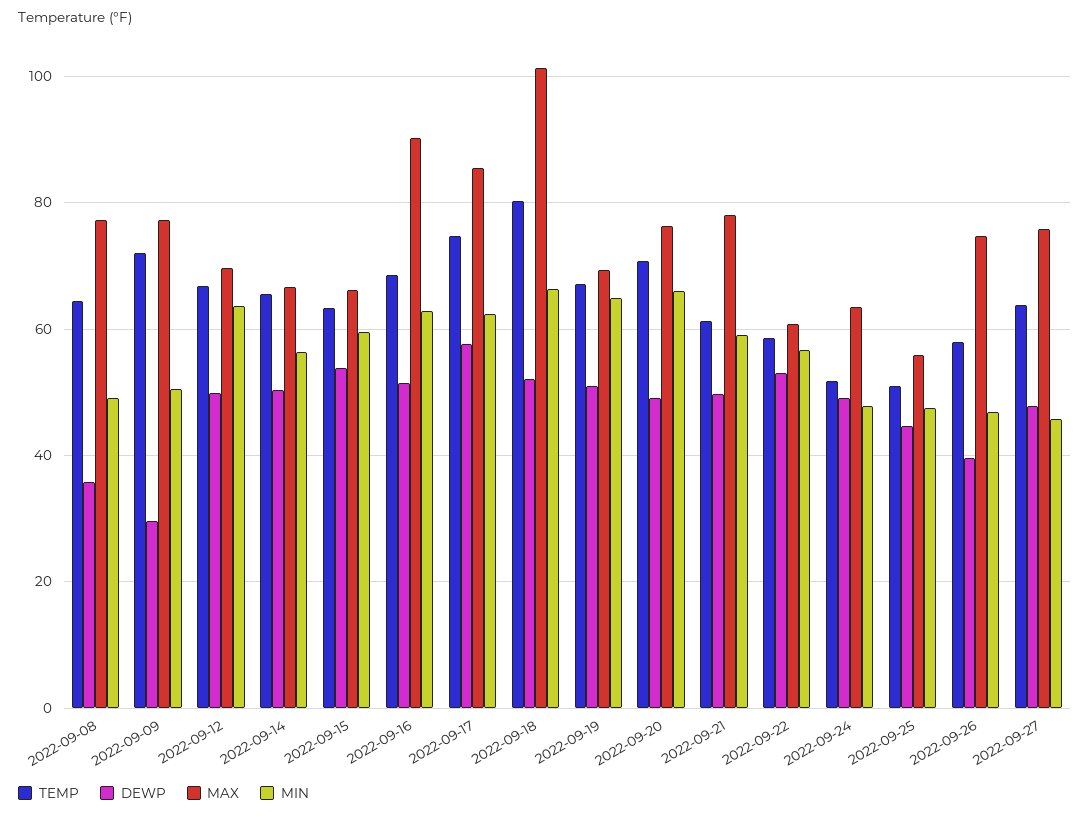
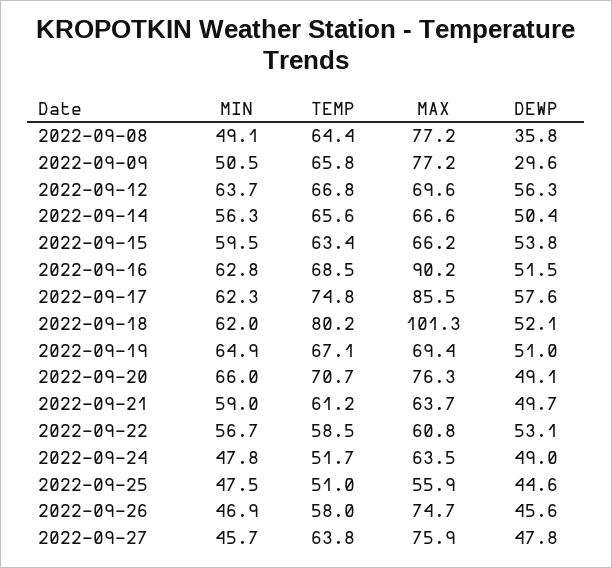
  {
    "TEMP": {
      "2022-09-08": 64.4,
-     "2022-09-09": 72,
+     "2022-09-09": 65.8,
      "2022-09-12": 66.8,
      "2022-09-14": 65.6,
      "2022-09-15": 63.4,
      "2022-09-16": 68.5,
      "2022-09-17": 74.8,
      "2022-09-18": 80.2,
      "2022-09-19": 67.1,
      "2022-09-20": 70.7,
      "2022-09-21": 61.2,
      "2022-09-22": 58.5,
      "2022-09-24": 51.7,
      "2022-09-25": 51,
      "2022-09-26": 58,
      "2022-09-27": 63.8
    },
    "DEWP": {
      "2022-09-08": 35.8,
      "2022-09-09": 29.6,
-     "2022-09-12": 50,
+     "2022-09-12": 56.3,
      "2022-09-14": 50.4,
      "2022-09-15": 53.8,
      "2022-09-16": 51.5,
      "2022-09-17": 57.6,
      "2022-09-18": 52.1,
      "2022-09-19": 51,
      "2022-09-20": 49.1,
      "2022-09-21": 49.7,
      "2022-09-22": 53.1,
      "2022-09-24": 49,
      "2022-09-25": 44.6,
-     "2022-09-26": 40,
+     "2022-09-26": 45.6,
      "2022-09-27": 47.8
    },
    "MAX": {
      "2022-09-08": 77.2,
      "2022-09-09": 77.2,
      "2022-09-12": 69.6,
      "2022-09-14": 66.6,
      "2022-09-15": 66.2,
      "2022-09-16": 90.2,
      "2022-09-17": 85.5,
      "2022-09-18": 101.3,
      "2022-09-19": 69.4,
      "2022-09-20": 76.3,
-     "2022-09-21": 78,
+     "2022-09-21": 63.7,
      "2022-09-22": 60.8,
      "2022-09-24": 63.5,
      "2022-09-25": 55.9,
      "2022-09-26": 74.7,
      "2022-09-27": 75.9
    },
    "MIN": {
      "2022-09-08": 49.1,
      "2022-09-09": 50.5,
      "2022-09-12": 63.7,
      "2022-09-14": 56.3,
      "2022-09-15": 59.5,
      "2022-09-16": 62.8,
      "2022-09-17": 62.3,
-     "2022-09-18": 66,
+     "2022-09-18": 62,
      "2022-09-19": 64.9,
      "2022-09-20": 66,
      "2022-09-21": 59,
      "2022-09-22": 56.7,
      "2022-09-24": 47.8,
      "2022-09-25": 47.5,
      "2022-09-26": 46.9,
      "2022-09-27": 45.7
    }
  }

